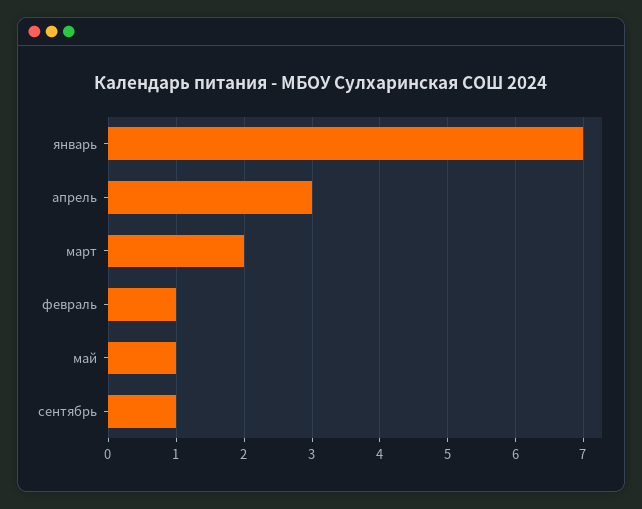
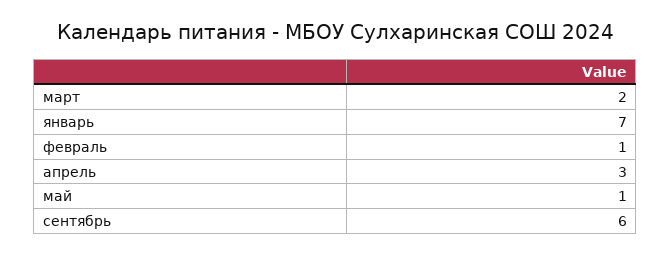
  {
    "январь": 7,
    "апрель": 3,
    "март": 2,
    "февраль": 1,
    "май": 1,
-   "сентябрь": 1
+   "сентябрь": 6
  }

